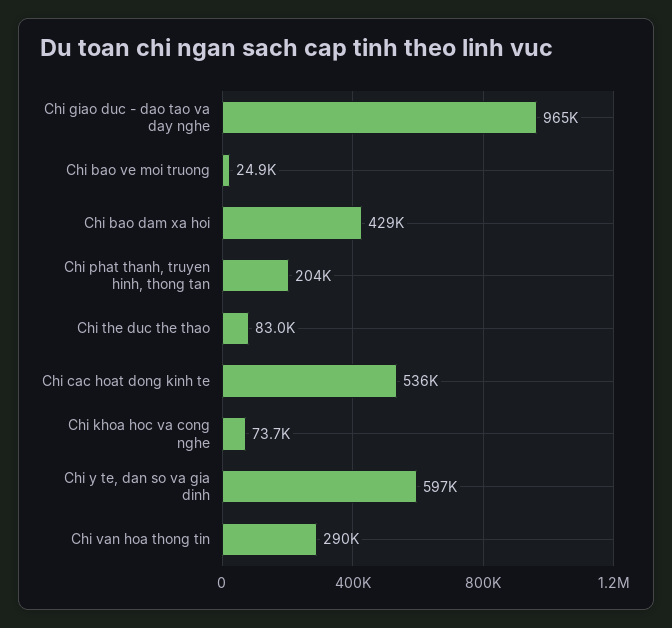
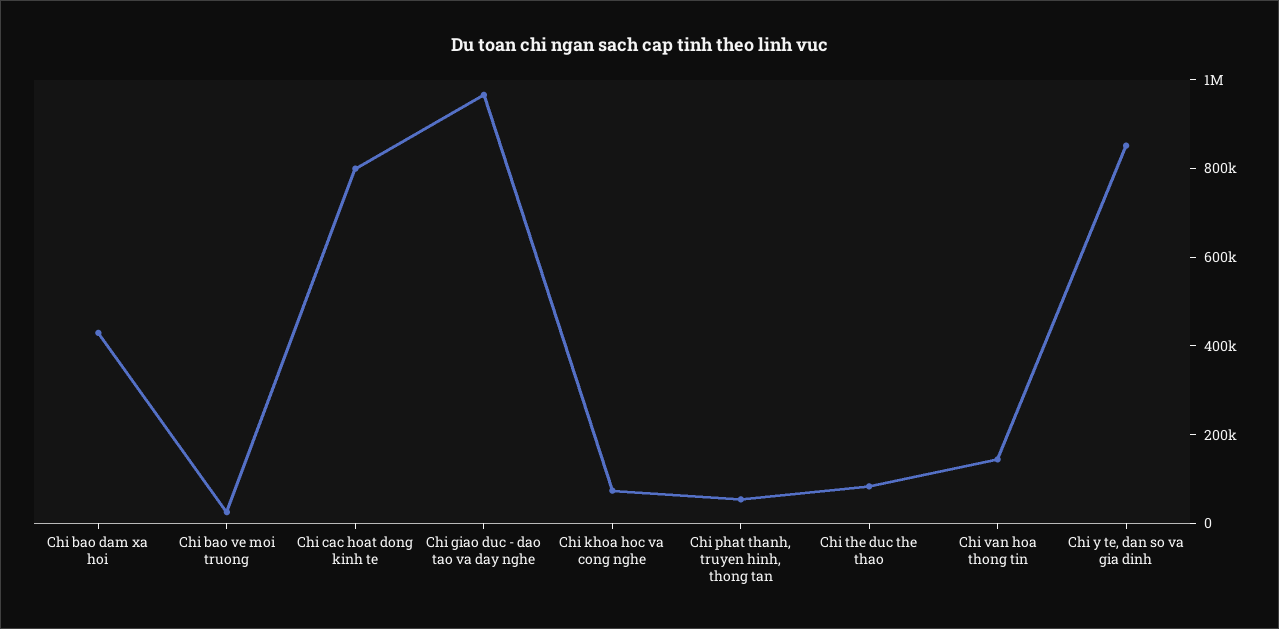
  {
    "Chi giao duc - dao tao va day nghe": 965000,
    "Chi bao ve moi truong": 24900,
    "Chi bao dam xa hoi": 429000,
-   "Chi phat thanh, truyen hinh, thong tan": 204000,
+   "Chi phat thanh, truyen hinh, thong tan": 50000,
    "Chi the duc the thao": 83000,
-   "Chi cac hoat dong kinh te": 536000,
+   "Chi cac hoat dong kinh te": 800000,
    "Chi khoa hoc va cong nghe": 73700,
-   "Chi y te, dan so va gia dinh": 597000,
+   "Chi y te, dan so va gia dinh": 850000,
-   "Chi van hoa thong tin": 290000
+   "Chi van hoa thong tin": 150000
  }

